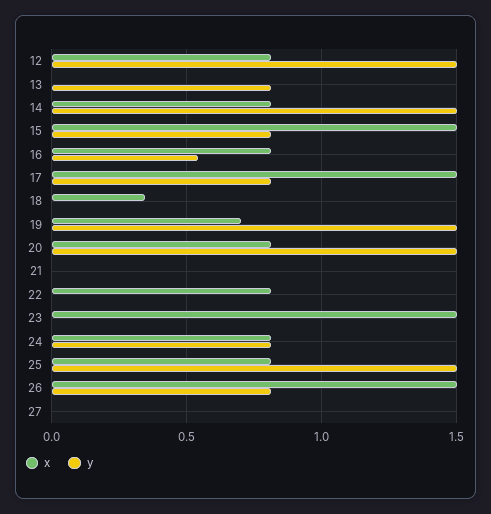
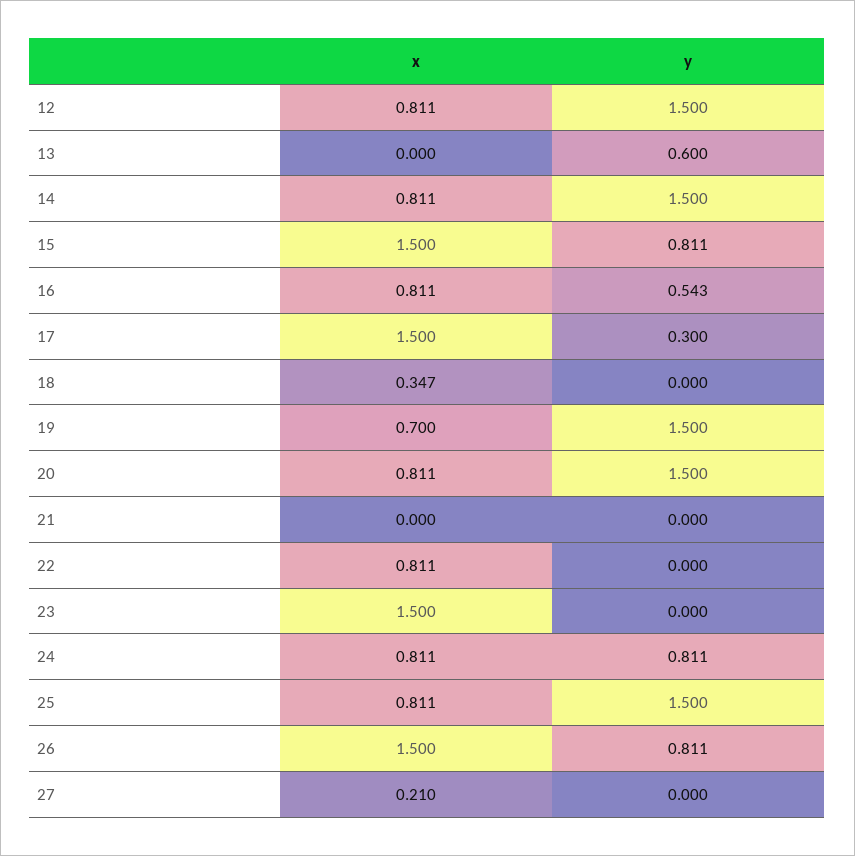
  {
    "x": {
      "12": 0.811,
      "13": 0,
      "14": 0.811,
      "15": 1.5,
      "16": 0.811,
      "17": 1.5,
      "18": 0.347,
      "19": 0.7,
      "20": 0.811,
      "21": 0,
      "22": 0.811,
      "23": 1.5,
      "24": 0.811,
      "25": 0.811,
      "26": 1.5,
-     "27": 0
+     "27": 0.21
    },
    "y": {
      "12": 1.5,
-     "13": 0.8,
+     "13": 0.6,
      "14": 1.5,
      "15": 0.811,
      "16": 0.543,
-     "17": 0.8,
+     "17": 0.3,
      "18": 0,
      "19": 1.5,
      "20": 1.5,
      "21": 0,
      "22": 0,
      "23": 0,
      "24": 0.811,
      "25": 1.5,
      "26": 0.811,
      "27": 0
    }
  }

